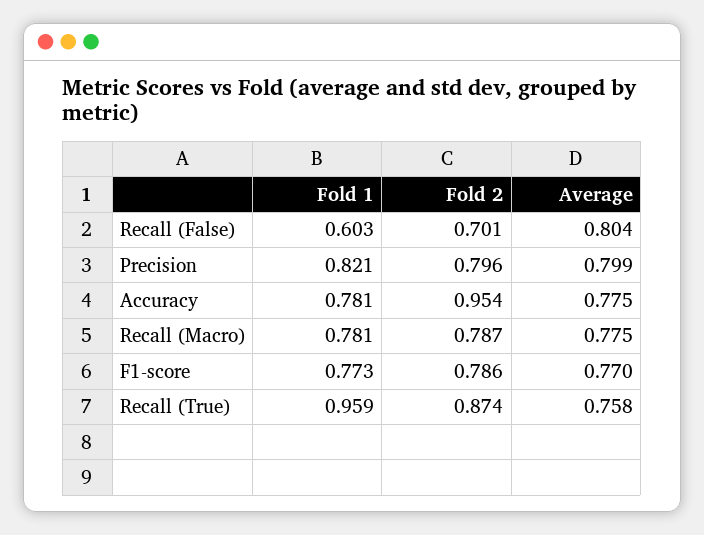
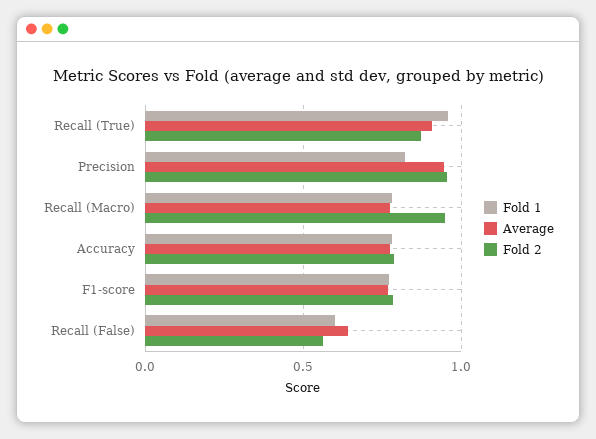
  {
    "Fold 1": {
      "Recall (False)": 0.603,
      "Precision": 0.821,
      "Accuracy": 0.781,
      "Recall (Macro)": 0.781,
      "F1-score": 0.773,
      "Recall (True)": 0.959
    },
    "Fold 2": {
-     "Recall (False)": 0.701,
+     "Recall (False)": 0.55,
-     "Precision": 0.796,
+     "Precision": 0.95,
-     "Accuracy": 0.954,
+     "Accuracy": 0.8,
-     "Recall (Macro)": 0.787,
+     "Recall (Macro)": 0.95,
      "F1-score": 0.786,
      "Recall (True)": 0.874
    },
    "Average": {
-     "Recall (False)": 0.804,
+     "Recall (False)": 0.65,
-     "Precision": 0.799,
+     "Precision": 0.95,
      "Accuracy": 0.775,
      "Recall (Macro)": 0.775,
      "F1-score": 0.77,
-     "Recall (True)": 0.758
+     "Recall (True)": 0.9
    }
  }

